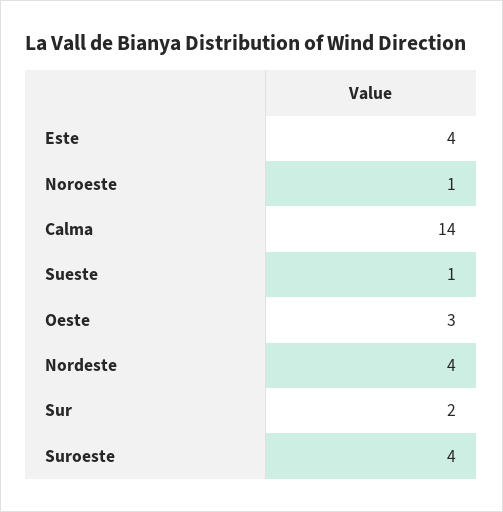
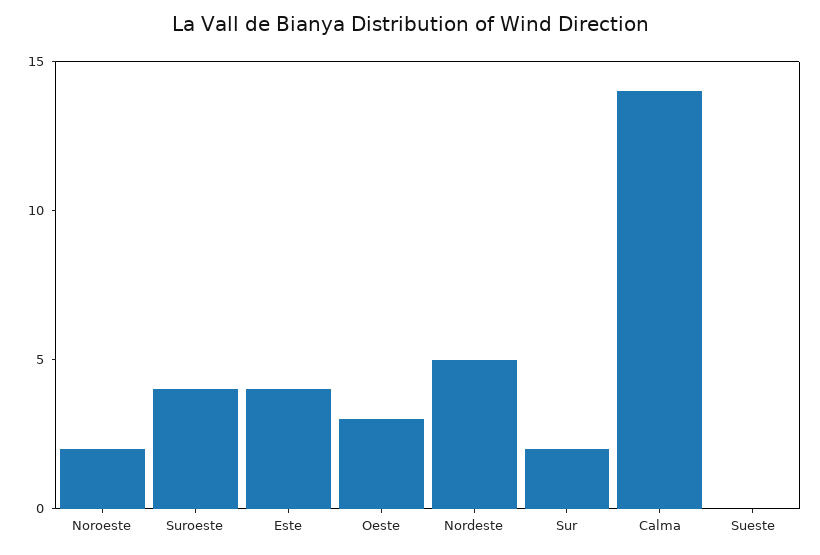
  {
    "Este": 4,
-   "Noroeste": 1,
+   "Noroeste": 2,
    "Calma": 14,
-   "Sueste": 1,
+   "Sueste": 0,
    "Oeste": 3,
-   "Nordeste": 4,
+   "Nordeste": 5,
    "Sur": 2,
    "Suroeste": 4
  }

